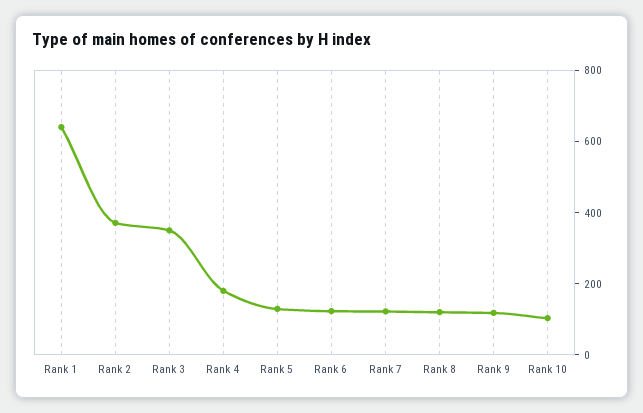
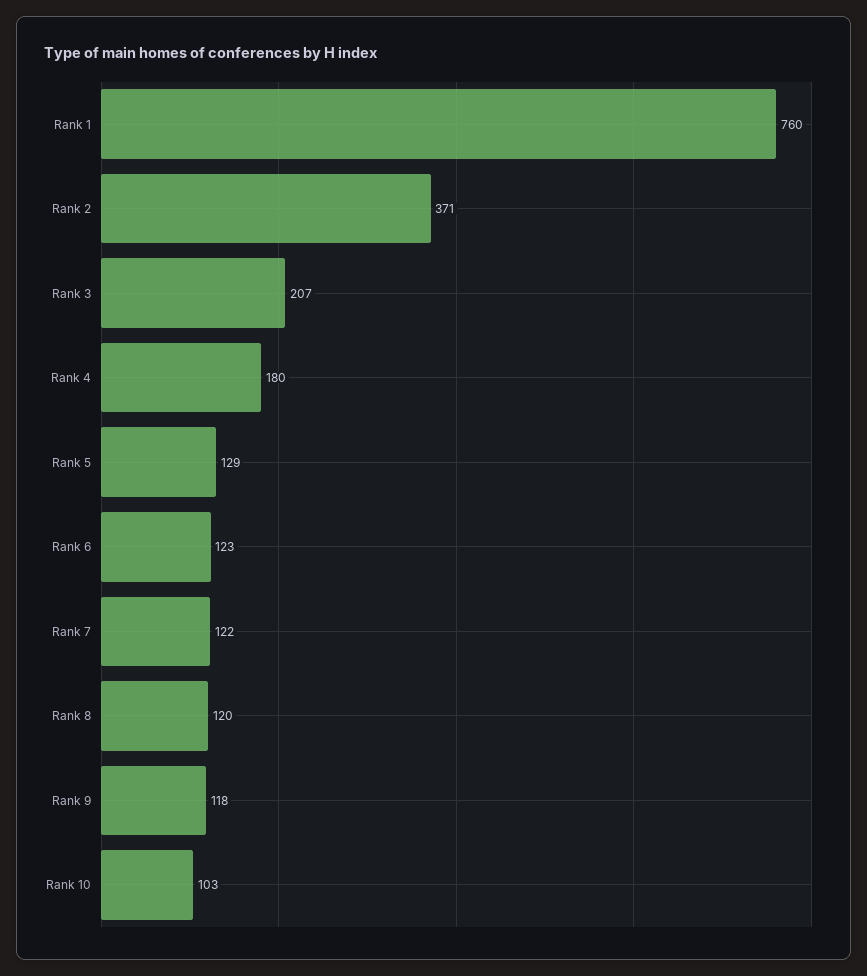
  {
-   "Rank 1": 650,
+   "Rank 1": 760,
    "Rank 2": 371,
-   "Rank 3": 350,
+   "Rank 3": 207,
    "Rank 4": 180,
    "Rank 5": 129,
    "Rank 6": 123,
    "Rank 7": 122,
    "Rank 8": 120,
    "Rank 9": 118,
    "Rank 10": 103
  }

